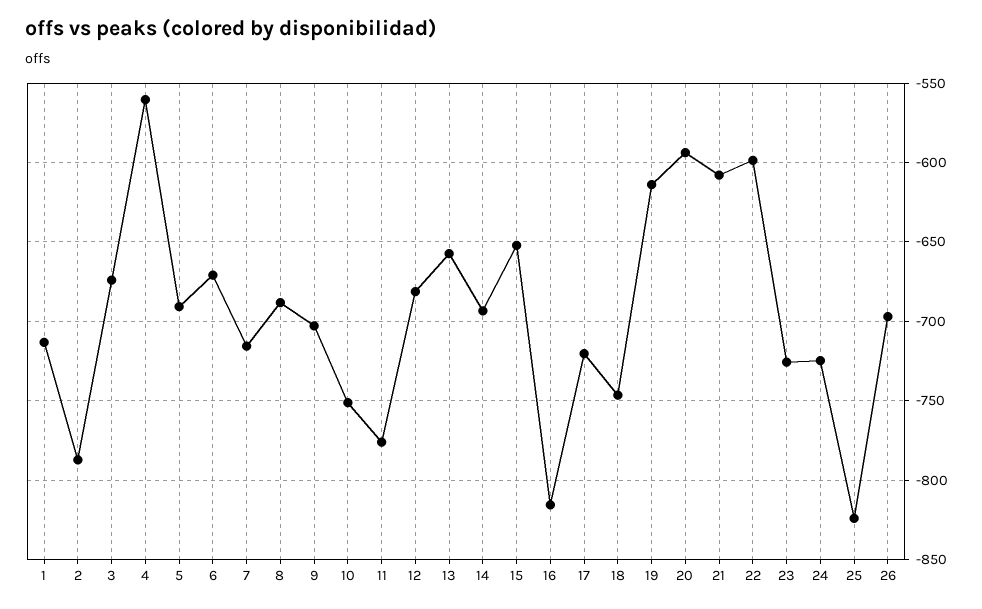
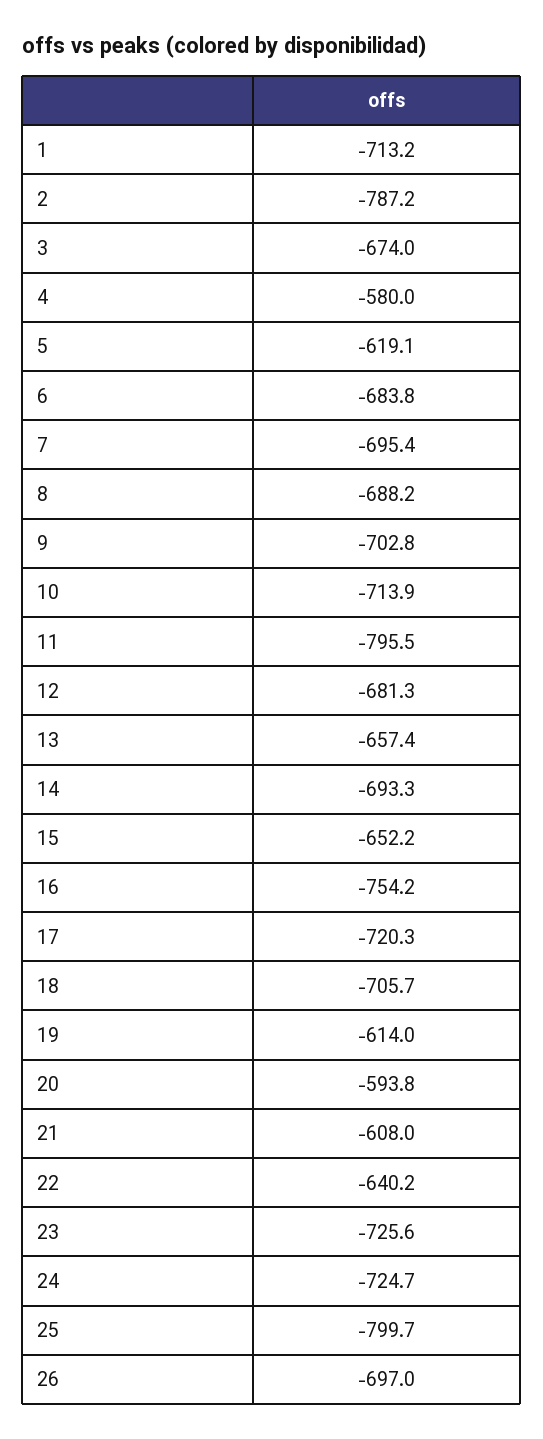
  {
    "1": -713.2,
    "2": -787.2,
    "3": -674,
-   "4": -560,
+   "4": -580,
-   "5": -690,
+   "5": -619.1,
-   "6": -670,
+   "6": -683.8,
-   "7": -715,
+   "7": -695.4,
    "8": -688.2,
    "9": -702.8,
-   "10": -750,
+   "10": -713.9,
-   "11": -775,
+   "11": -795.5,
    "12": -681.3,
    "13": -657.4,
    "14": -693.3,
    "15": -652.2,
-   "16": -815,
+   "16": -754.2,
    "17": -720.3,
-   "18": -745,
+   "18": -705.7,
    "19": -614,
    "20": -593.8,
    "21": -608,
-   "22": -600,
+   "22": -640.2,
    "23": -725.6,
    "24": -724.7,
-   "25": -825,
+   "25": -799.7,
    "26": -697
  }

